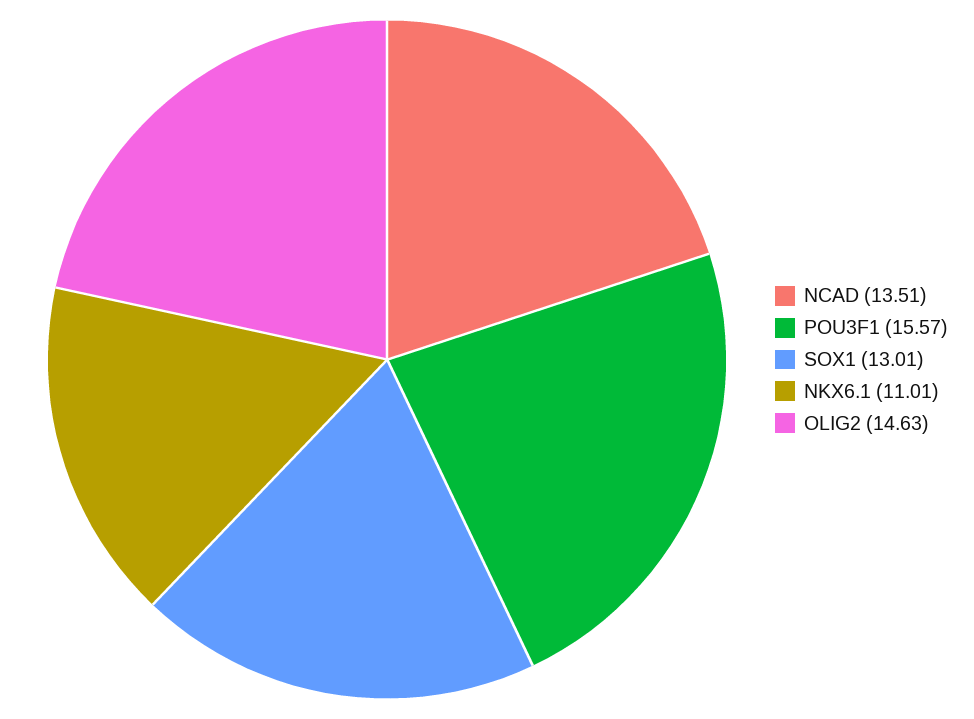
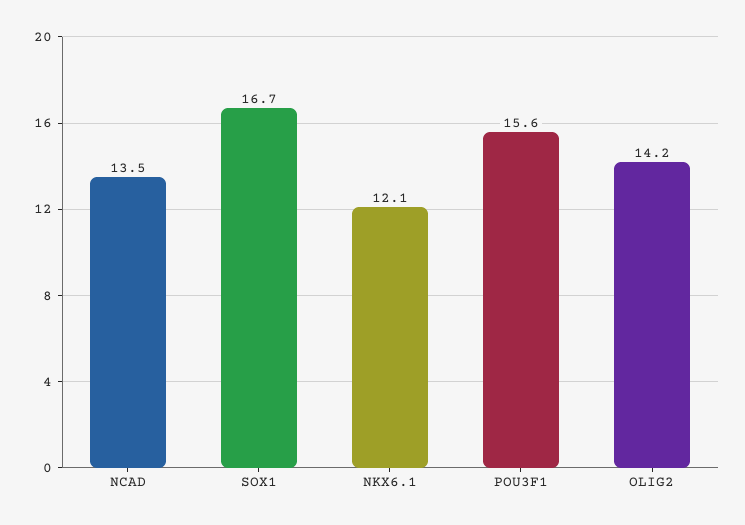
  {
    "NCAD": 13.51,
    "POU3F1": 15.57,
-   "SOX1": 13.01,
+   "SOX1": 16.7,
-   "NKX6.1": 11.01,
+   "NKX6.1": 12.1,
-   "OLIG2": 14.63
+   "OLIG2": 14.2
  }

